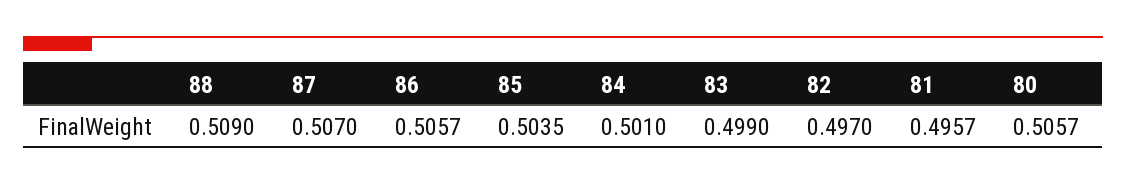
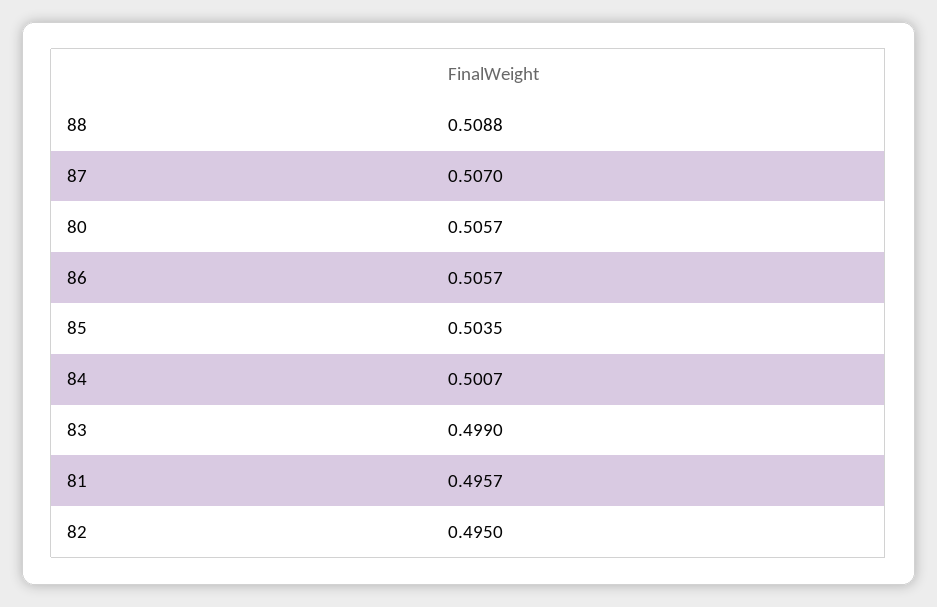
  {
-   "88": 0.509,
+   "88": 0.5088,
    "87": 0.507,
    "86": 0.5057,
    "85": 0.5035,
-   "84": 0.501,
+   "84": 0.5007,
    "83": 0.499,
-   "82": 0.497,
+   "82": 0.495,
    "81": 0.4957,
    "80": 0.5057
  }

